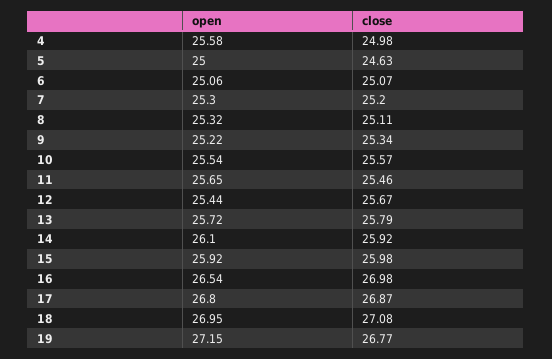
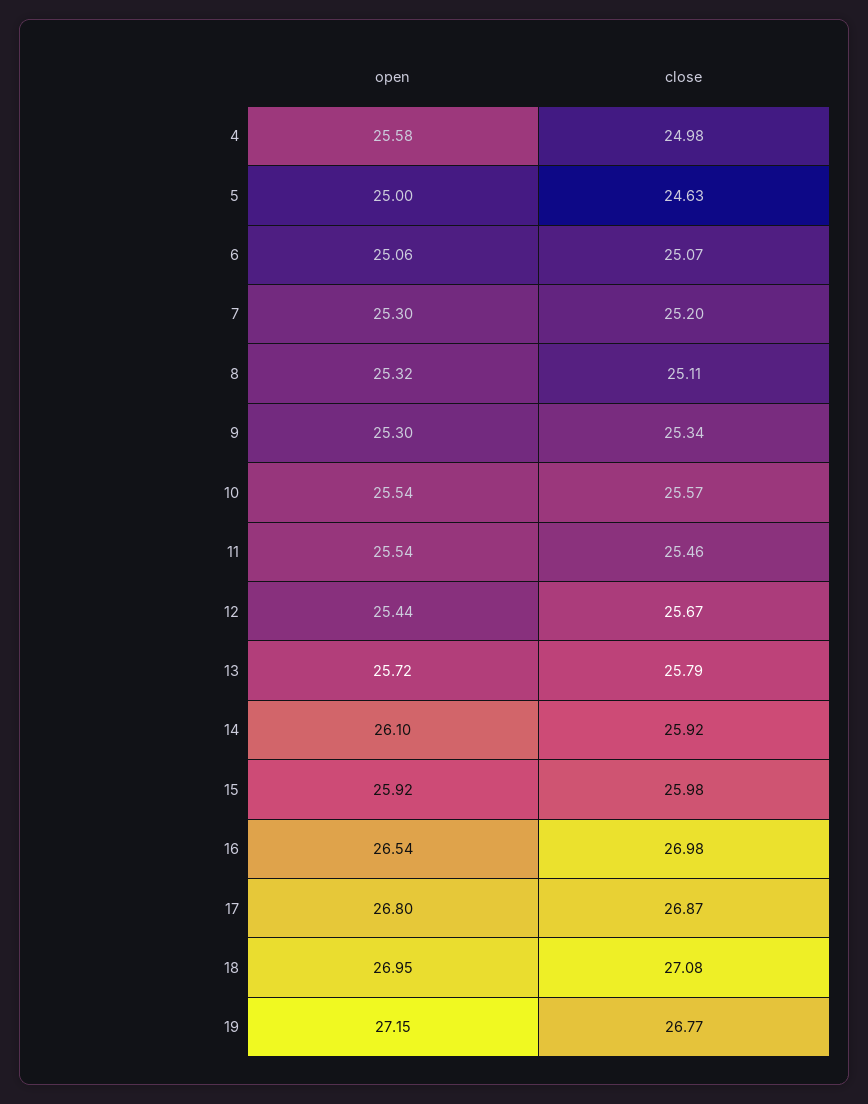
  {
    "open": {
      "4": 25.58,
      "5": 25,
      "6": 25.06,
      "7": 25.3,
      "8": 25.32,
-     "9": 25.22,
+     "9": 25.3,
      "10": 25.54,
-     "11": 25.65,
+     "11": 25.54,
      "12": 25.44,
      "13": 25.72,
      "14": 26.1,
      "15": 25.92,
      "16": 26.54,
      "17": 26.8,
      "18": 26.95,
      "19": 27.15
    },
    "close": {
      "4": 24.98,
      "5": 24.63,
      "6": 25.07,
      "7": 25.2,
      "8": 25.11,
      "9": 25.34,
      "10": 25.57,
      "11": 25.46,
      "12": 25.67,
      "13": 25.79,
      "14": 25.92,
      "15": 25.98,
      "16": 26.98,
      "17": 26.87,
      "18": 27.08,
      "19": 26.77
    }
  }

